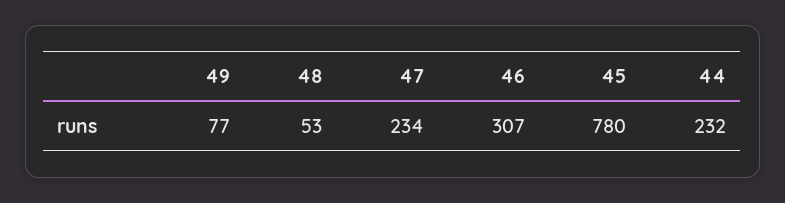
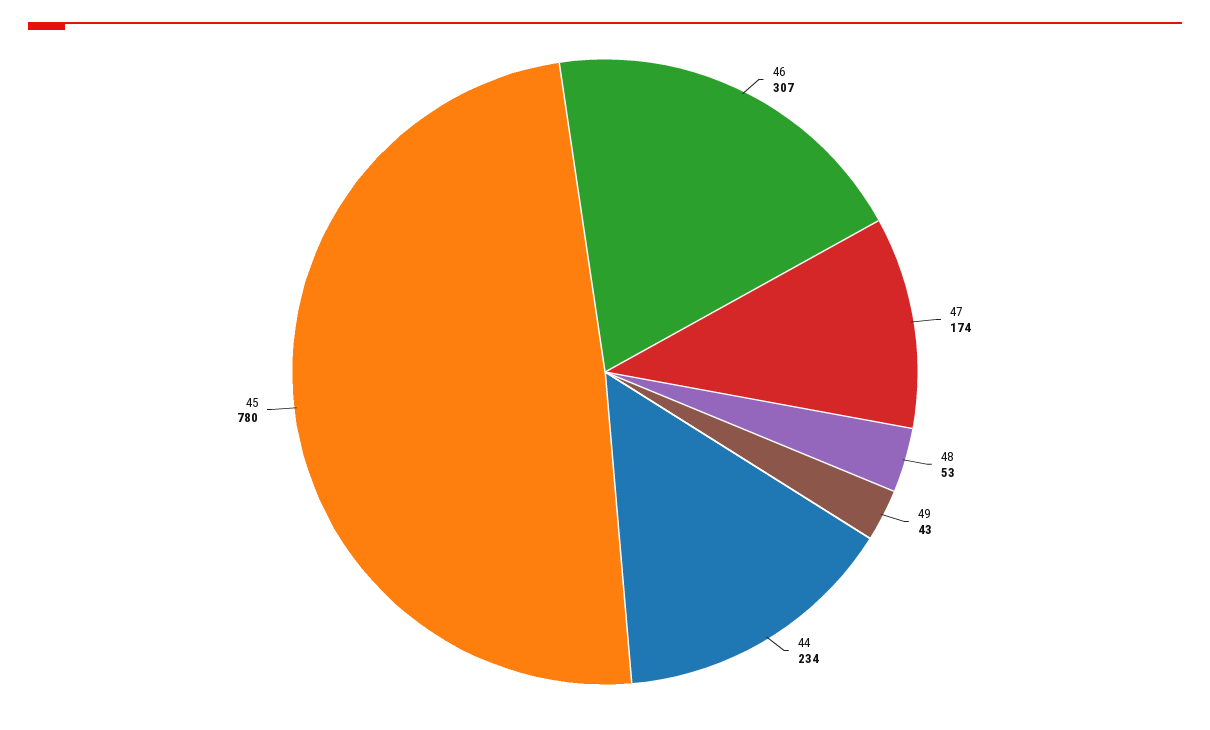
  {
-   "49": 77,
+   "49": 43,
    "48": 53,
-   "47": 234,
+   "47": 174,
    "46": 307,
    "45": 780,
-   "44": 232
+   "44": 234
  }

